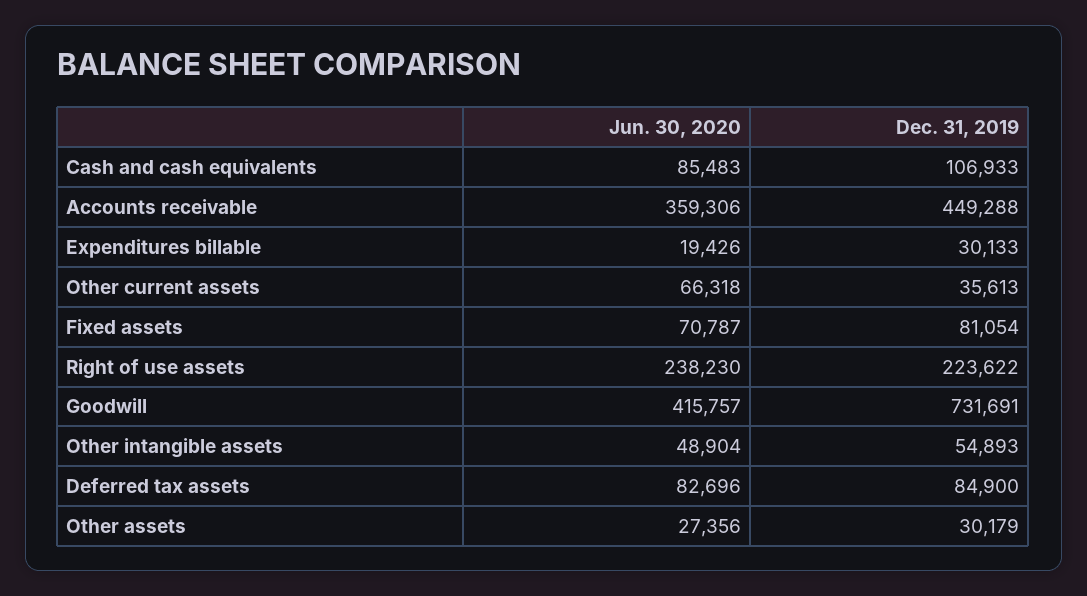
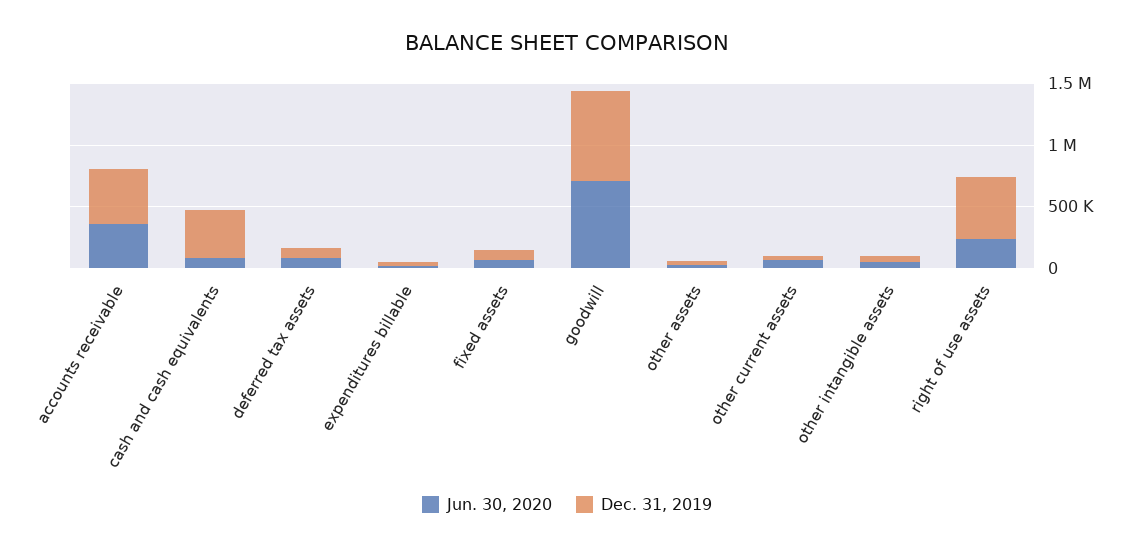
  {
    "Jun. 30, 2020": {
      "Cash and cash equivalents": 85483,
      "Accounts receivable": 359306,
      "Expenditures billable": 19426,
      "Other current assets": 66318,
      "Fixed assets": 70787,
      "Right of use assets": 238230,
-     "Goodwill": 415757,
+     "Goodwill": 700000,
      "Other intangible assets": 48904,
      "Deferred tax assets": 82696,
      "Other assets": 27356
    },
    "Dec. 31, 2019": {
-     "Cash and cash equivalents": 106933,
+     "Cash and cash equivalents": 400000,
      "Accounts receivable": 449288,
      "Expenditures billable": 30133,
      "Other current assets": 35613,
      "Fixed assets": 81054,
-     "Right of use assets": 223622,
+     "Right of use assets": 500000,
      "Goodwill": 731691,
      "Other intangible assets": 54893,
      "Deferred tax assets": 84900,
      "Other assets": 30179
    }
  }

